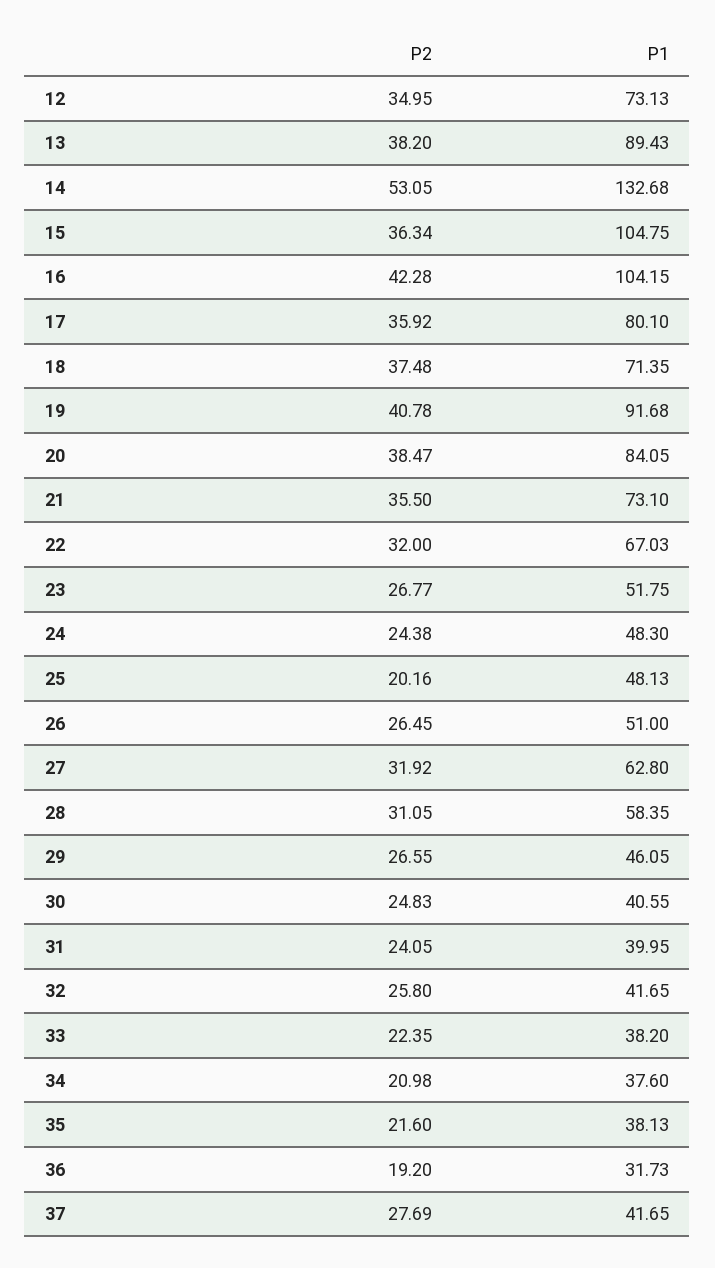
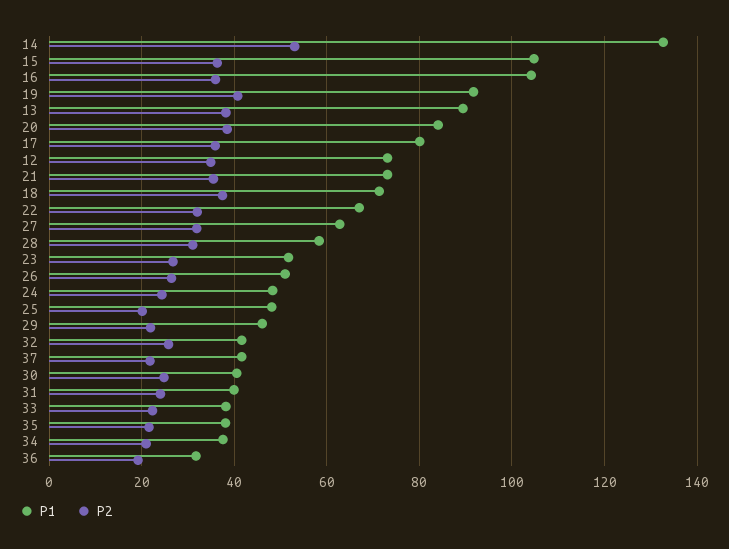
  {
    "P2": {
      "12": 34.95,
      "13": 38.2,
      "14": 53.05,
      "15": 36.34,
-     "16": 42.28,
+     "16": 36,
      "17": 35.92,
      "18": 37.48,
      "19": 40.78,
      "20": 38.47,
      "21": 35.5,
      "22": 32,
      "23": 26.77,
      "24": 24.38,
      "25": 20.16,
      "26": 26.45,
      "27": 31.92,
      "28": 31.05,
-     "29": 26.55,
+     "29": 22,
      "30": 24.83,
      "31": 24.05,
      "32": 25.8,
      "33": 22.35,
      "34": 20.98,
      "35": 21.6,
      "36": 19.2,
-     "37": 27.69
+     "37": 22
    },
    "P1": {
      "12": 73.13,
      "13": 89.43,
      "14": 132.68,
      "15": 104.75,
      "16": 104.15,
      "17": 80.1,
      "18": 71.35,
      "19": 91.68,
      "20": 84.05,
      "21": 73.1,
      "22": 67.03,
      "23": 51.75,
      "24": 48.3,
      "25": 48.13,
      "26": 51,
      "27": 62.8,
      "28": 58.35,
      "29": 46.05,
      "30": 40.55,
      "31": 39.95,
      "32": 41.65,
      "33": 38.2,
      "34": 37.6,
      "35": 38.13,
      "36": 31.73,
      "37": 41.65
    }
  }

